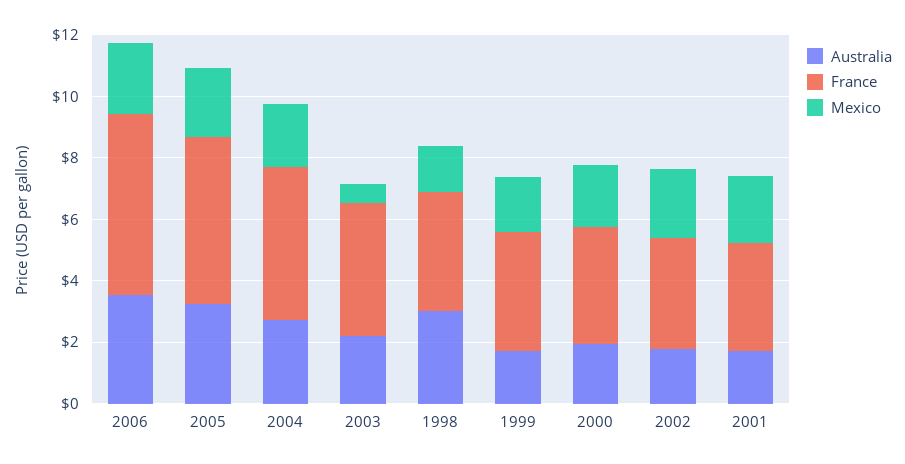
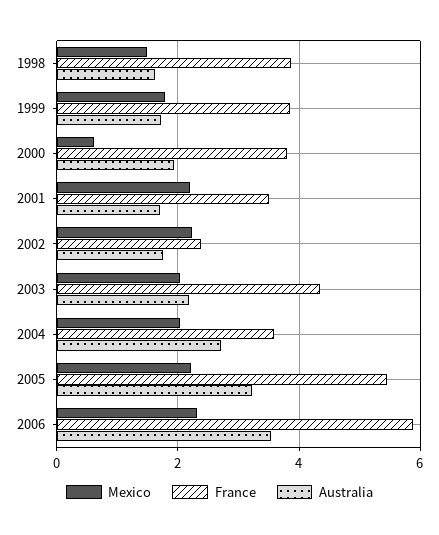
  {
    "Australia": {
      "2006": 3.6,
      "2005": 3.2,
      "2004": 2.8,
      "2003": 2.2,
-     "1998": 3,
+     "1998": 1.6,
      "1999": 1.8,
      "2000": 2,
      "2002": 1.8,
      "2001": 1.8
    },
    "France": {
      "2006": 5.8,
      "2005": 5.4,
-     "2004": 5,
+     "2004": 3.6,
      "2003": 4.4,
      "1998": 3.8,
      "1999": 3.8,
      "2000": 3.8,
-     "2002": 3.5,
+     "2002": 2.4,
      "2001": 3.6
    },
    "Mexico": {
      "2006": 2.4,
      "2005": 2.2,
      "2004": 2,
-     "2003": 0.5,
+     "2003": 2,
      "1998": 1.4,
      "1999": 1.8,
-     "2000": 2,
+     "2000": 0.6,
      "2002": 2.2,
      "2001": 2.2
    }
  }

